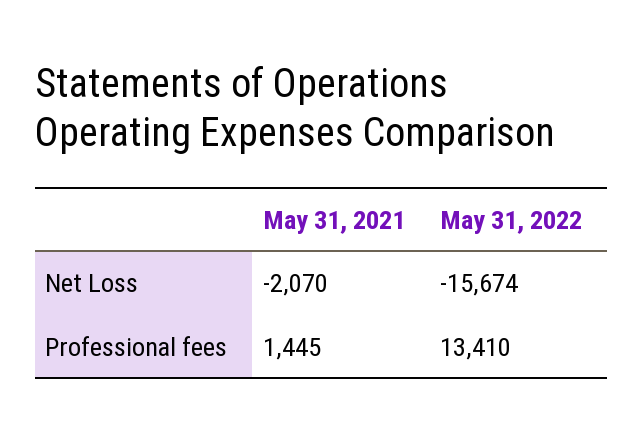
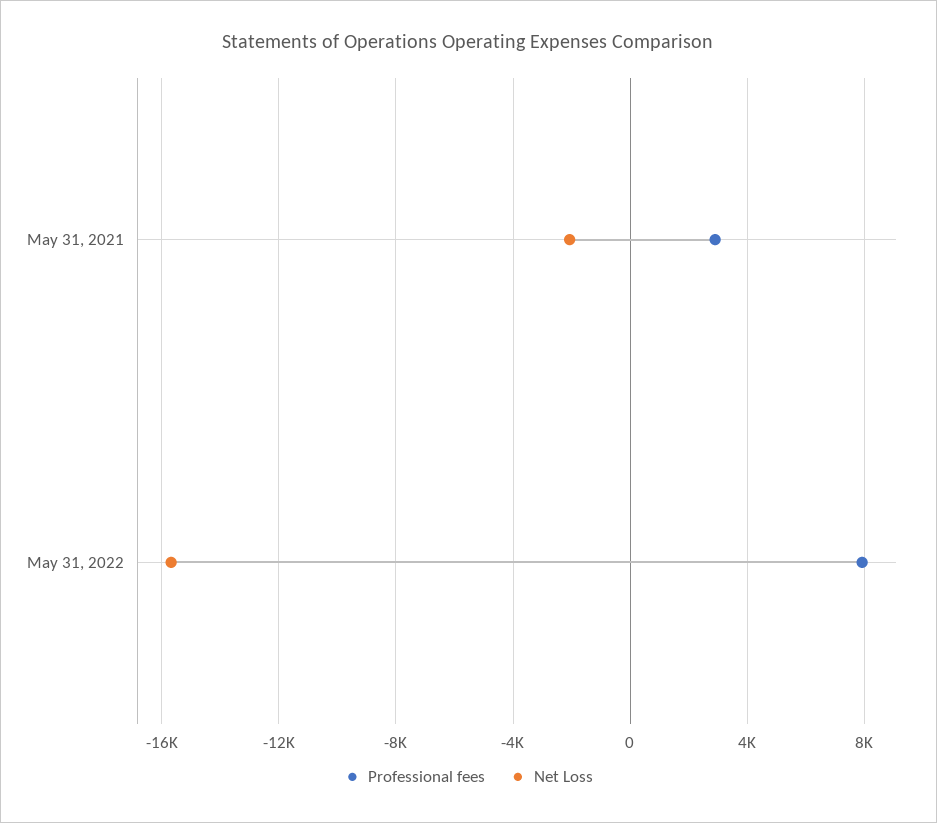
  {
    "Net Loss": {
      "May 31, 2021": -2070,
      "May 31, 2022": -15674
    },
    "Professional fees": {
-     "May 31, 2021": 1445,
+     "May 31, 2021": 3000,
-     "May 31, 2022": 13410
+     "May 31, 2022": 8000
    }
  }

